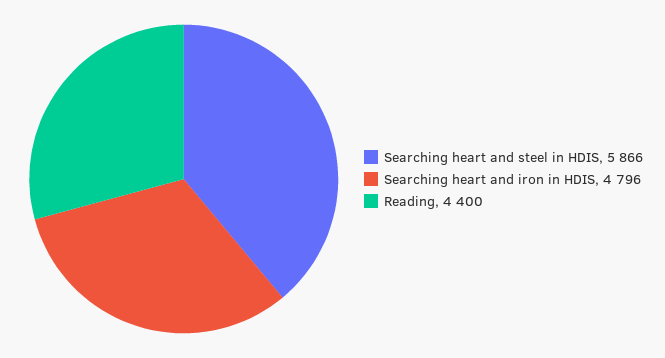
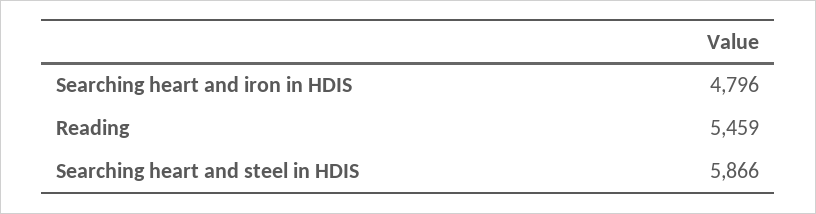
  {
    "Searching heart and steel in HDIS": 5866,
    "Searching heart and iron in HDIS": 4796,
-   "Reading": 4400
+   "Reading": 5459
  }

